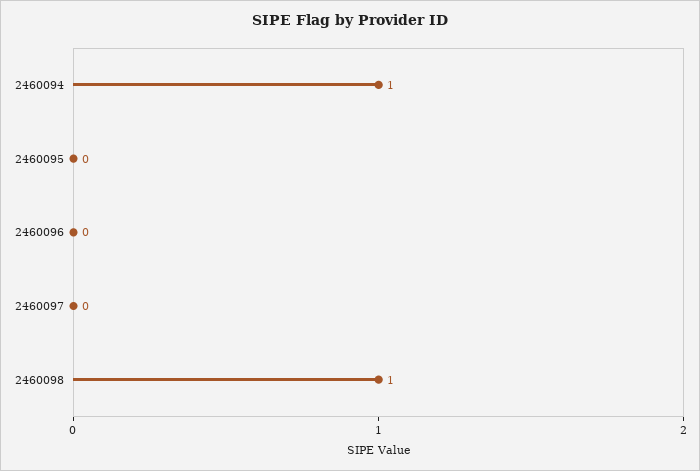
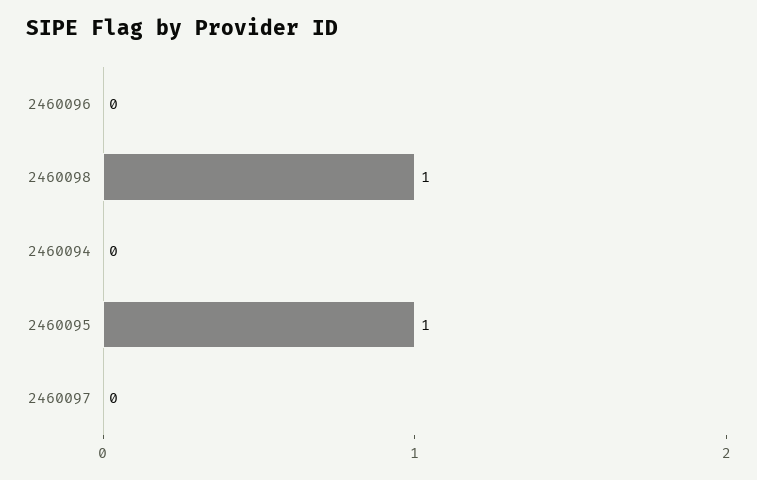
  {
-   "2460094": 1,
+   "2460094": 0,
-   "2460095": 0,
+   "2460095": 1,
    "2460096": 0,
    "2460097": 0,
    "2460098": 1
  }

